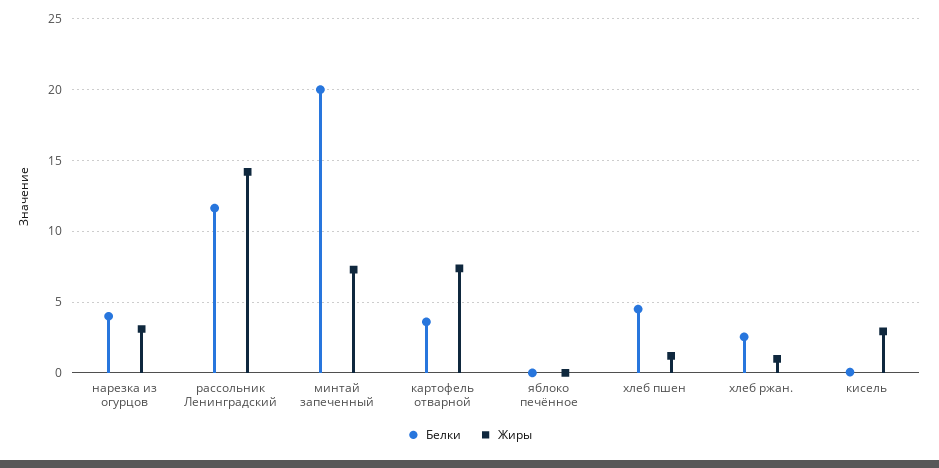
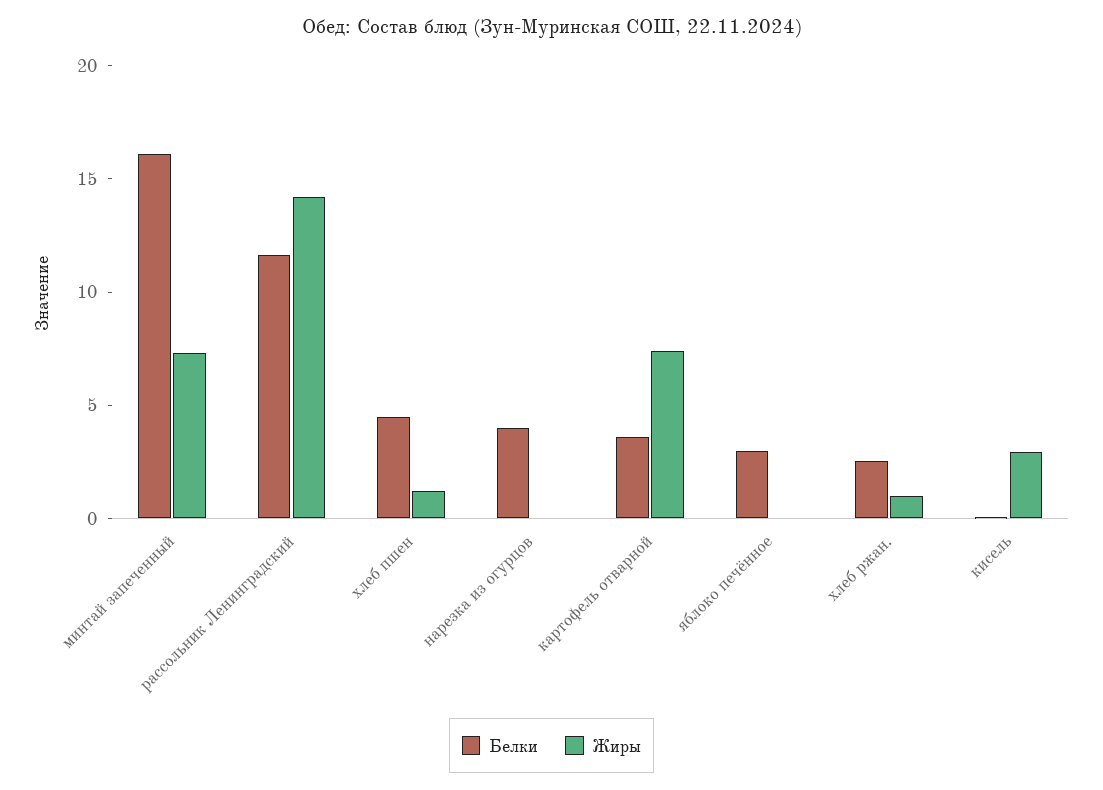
  {
    "Белки": {
      "нарезка из огурцов": 4,
      "рассольник Ленинградский": 11.5,
-     "минтай запеченный": 20,
+     "минтай запеченный": 16,
      "картофель отварной": 3.5,
-     "яблоко печённое": 0,
+     "яблоко печённое": 3,
      "хлеб пшен": 4.5,
      "хлеб ржан.": 2.5,
      "кисель": 0
    },
    "Жиры": {
-     "нарезка из огурцов": 3,
+     "нарезка из огурцов": 0,
      "рассольник Ленинградский": 14,
      "минтай запеченный": 7.5,
      "картофель отварной": 7.5,
      "яблоко печённое": 0,
      "хлеб пшен": 1,
      "хлеб ржан.": 1,
      "кисель": 3
    }
  }

